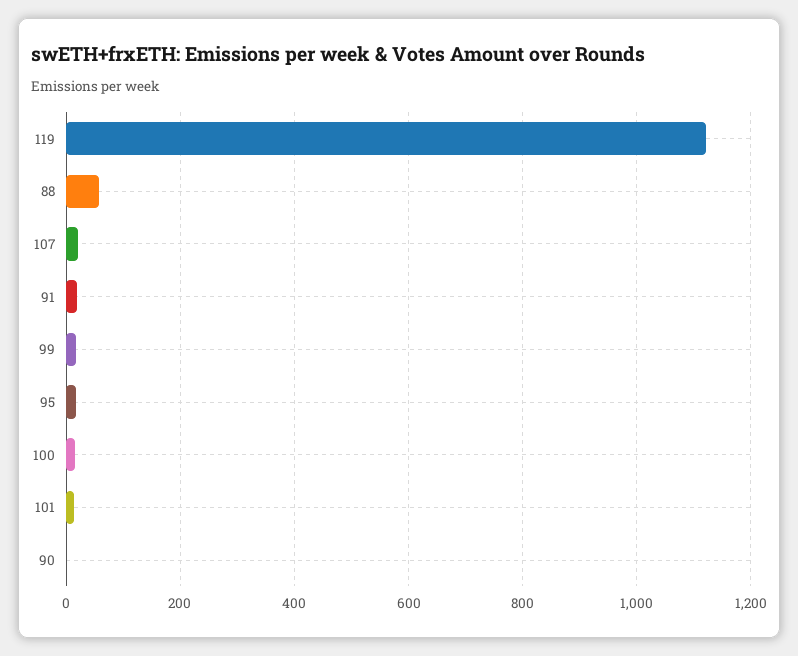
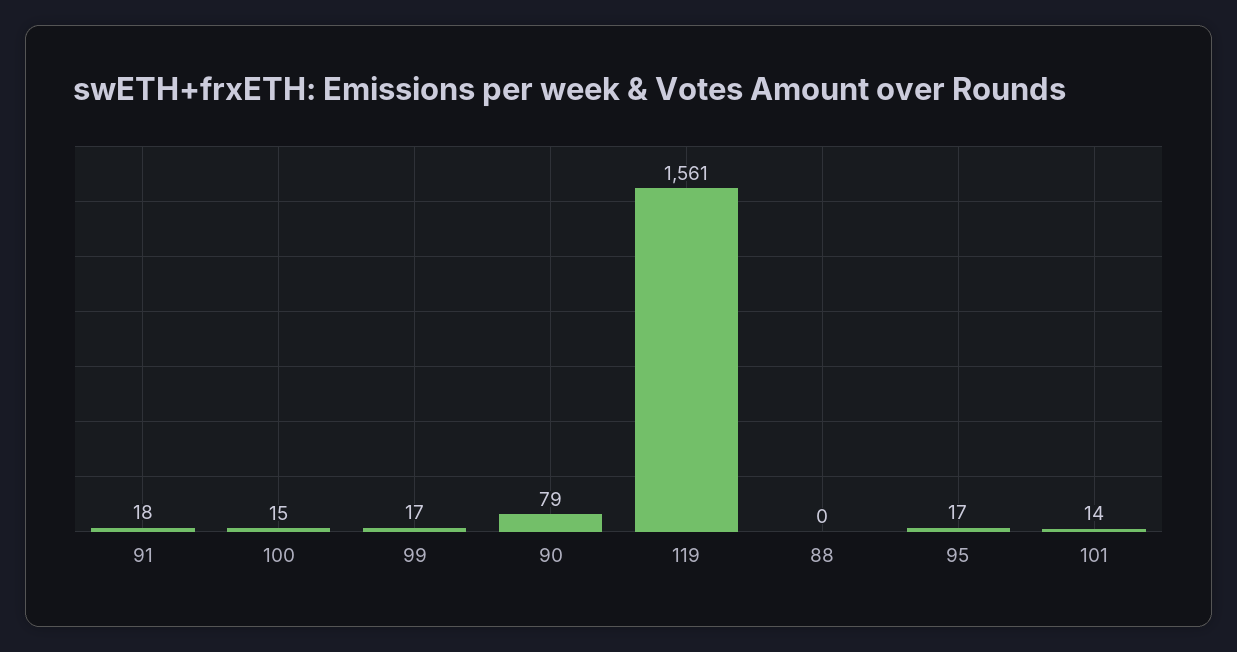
  {
-   "119": 1120,
+   "119": 1561,
-   "88": 60,
+   "88": 0,
-   "107": 20,
    "91": 18,
    "99": 17,
    "95": 17,
    "100": 15,
    "101": 14,
-   "90": 0
+   "90": 79
  }

